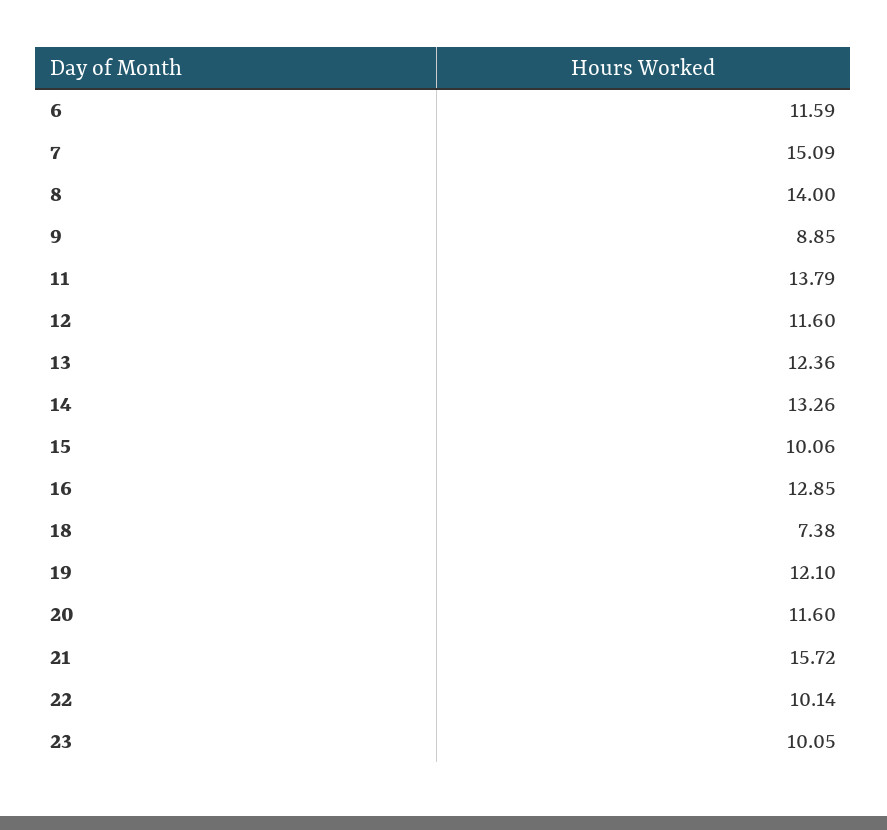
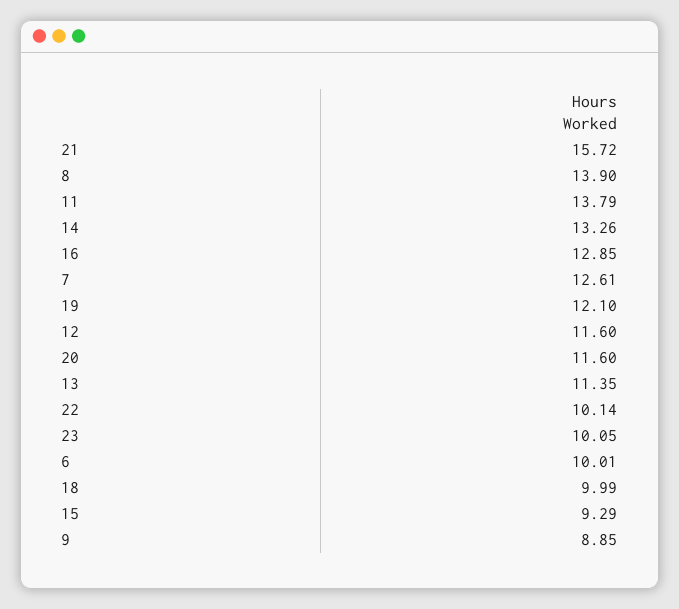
  {
-   "6": 11.59,
+   "6": 10.01,
-   "7": 15.09,
+   "7": 12.61,
-   "8": 14,
+   "8": 13.9,
    "9": 8.85,
    "11": 13.79,
    "12": 11.6,
-   "13": 12.36,
+   "13": 11.35,
    "14": 13.26,
-   "15": 10.06,
+   "15": 9.29,
    "16": 12.85,
-   "18": 7.38,
+   "18": 9.99,
    "19": 12.1,
    "20": 11.6,
    "21": 15.72,
    "22": 10.14,
    "23": 10.05
  }

